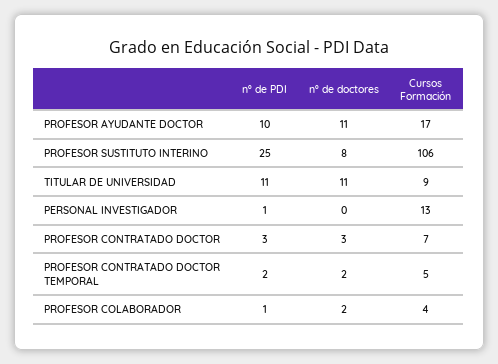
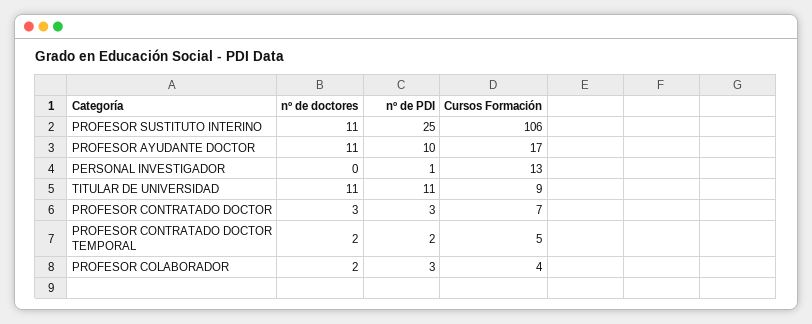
  {
    "nº de PDI": {
      "PROFESOR AYUDANTE DOCTOR": 10,
      "PROFESOR SUSTITUTO INTERINO": 25,
      "TITULAR DE UNIVERSIDAD": 11,
      "PERSONAL INVESTIGADOR": 1,
      "PROFESOR CONTRATADO DOCTOR": 3,
      "PROFESOR CONTRATADO DOCTOR TEMPORAL": 2,
-     "PROFESOR COLABORADOR": 1
+     "PROFESOR COLABORADOR": 3
    },
    "nº de doctores": {
      "PROFESOR AYUDANTE DOCTOR": 11,
-     "PROFESOR SUSTITUTO INTERINO": 8,
+     "PROFESOR SUSTITUTO INTERINO": 11,
      "TITULAR DE UNIVERSIDAD": 11,
      "PERSONAL INVESTIGADOR": 0,
      "PROFESOR CONTRATADO DOCTOR": 3,
      "PROFESOR CONTRATADO DOCTOR TEMPORAL": 2,
      "PROFESOR COLABORADOR": 2
    },
    "Cursos Formación": {
      "PROFESOR AYUDANTE DOCTOR": 17,
      "PROFESOR SUSTITUTO INTERINO": 106,
      "TITULAR DE UNIVERSIDAD": 9,
      "PERSONAL INVESTIGADOR": 13,
      "PROFESOR CONTRATADO DOCTOR": 7,
      "PROFESOR CONTRATADO DOCTOR TEMPORAL": 5,
      "PROFESOR COLABORADOR": 4
    }
  }

